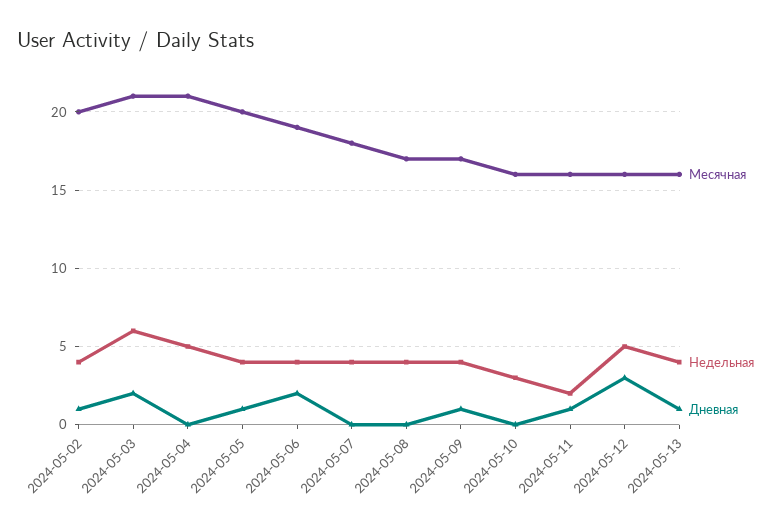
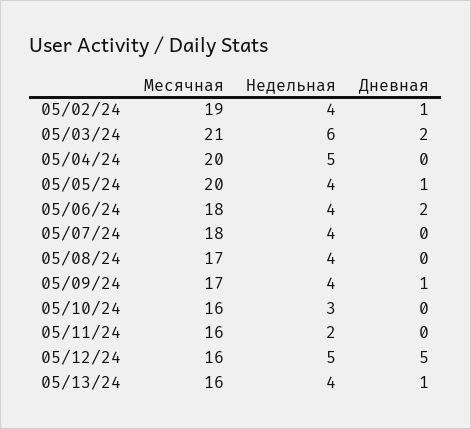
  {
    "Месячная": {
-     "2024-05-02": 20,
+     "2024-05-02": 19,
      "2024-05-03": 21,
-     "2024-05-04": 21,
+     "2024-05-04": 20,
      "2024-05-05": 20,
-     "2024-05-06": 19,
+     "2024-05-06": 18,
      "2024-05-07": 18,
      "2024-05-08": 17,
      "2024-05-09": 17,
      "2024-05-10": 16,
      "2024-05-11": 16,
      "2024-05-12": 16,
      "2024-05-13": 16
    },
    "Недельная": {
      "2024-05-02": 4,
      "2024-05-03": 6,
      "2024-05-04": 5,
      "2024-05-05": 4,
      "2024-05-06": 4,
      "2024-05-07": 4,
      "2024-05-08": 4,
      "2024-05-09": 4,
      "2024-05-10": 3,
      "2024-05-11": 2,
      "2024-05-12": 5,
      "2024-05-13": 4
    },
    "Дневная": {
      "2024-05-02": 1,
      "2024-05-03": 2,
      "2024-05-04": 0,
      "2024-05-05": 1,
      "2024-05-06": 2,
      "2024-05-07": 0,
      "2024-05-08": 0,
      "2024-05-09": 1,
      "2024-05-10": 0,
-     "2024-05-11": 1,
+     "2024-05-11": 0,
-     "2024-05-12": 3,
+     "2024-05-12": 5,
      "2024-05-13": 1
    }
  }

